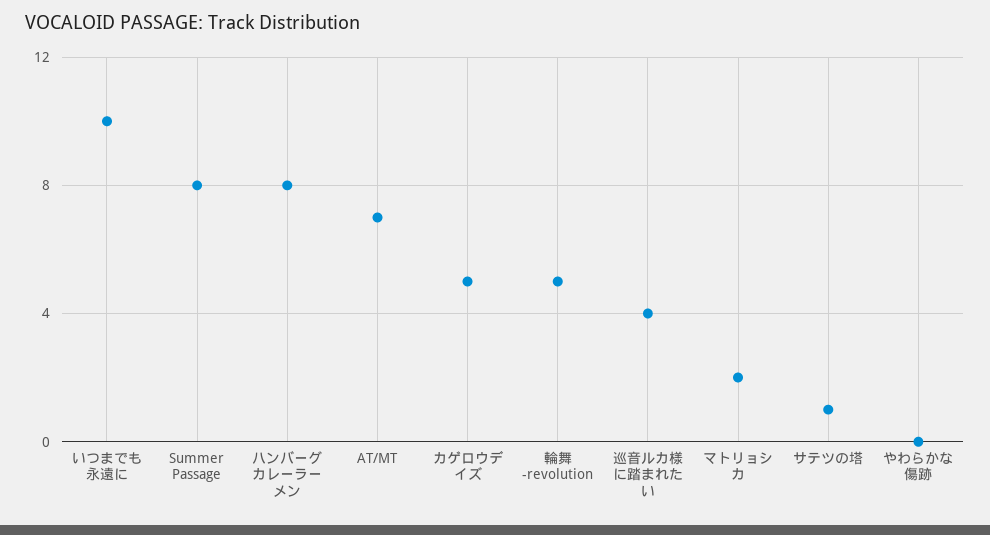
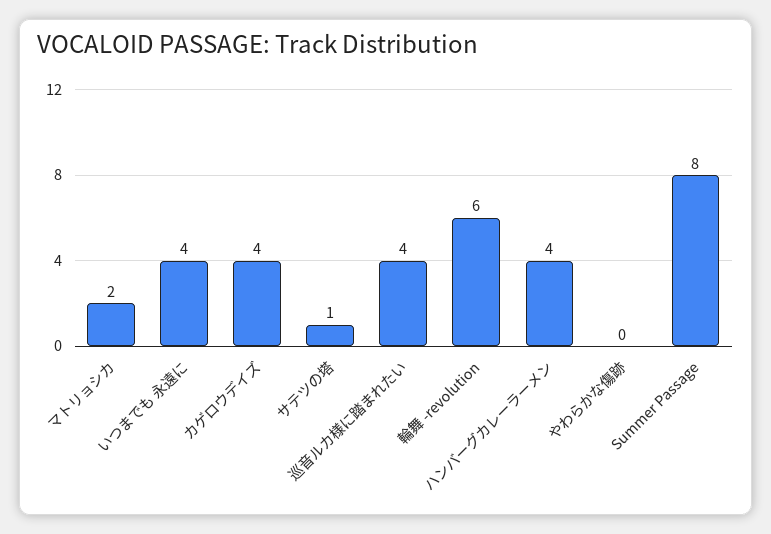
  {
-   "いつまでも 永遠に": 10,
+   "いつまでも 永遠に": 4,
    "Summer Passage": 8,
-   "ハンバーグカレーラーメン": 8,
+   "ハンバーグカレーラーメン": 4,
-   "AT/MT": 7,
-   "カゲロウデイズ": 5,
+   "カゲロウデイズ": 4,
-   "輪舞 -revolution": 5,
+   "輪舞 -revolution": 6,
    "巡音ルカ様に踏まれたい": 4,
    "マトリョシカ": 2,
    "サテツの塔": 1,
    "やわらかな傷跡": 0
  }

